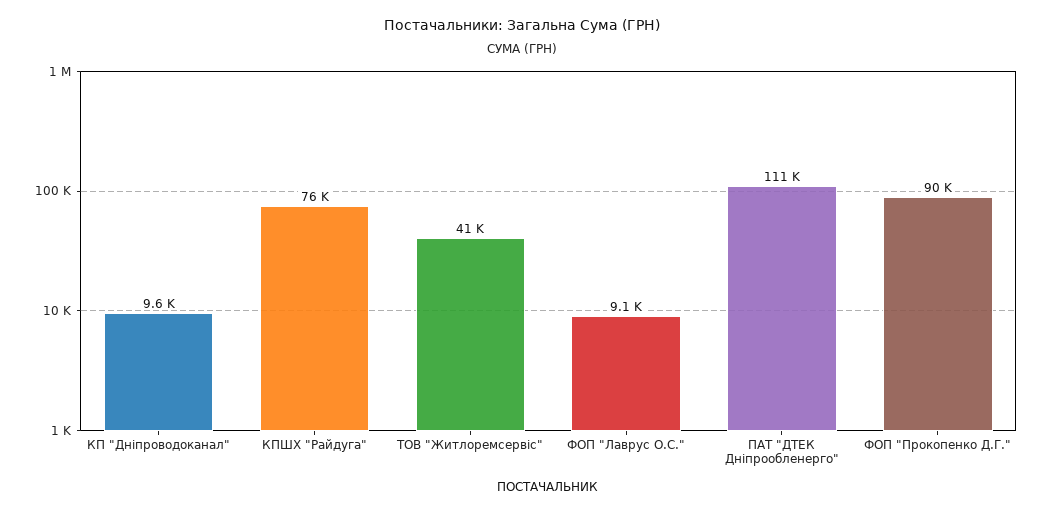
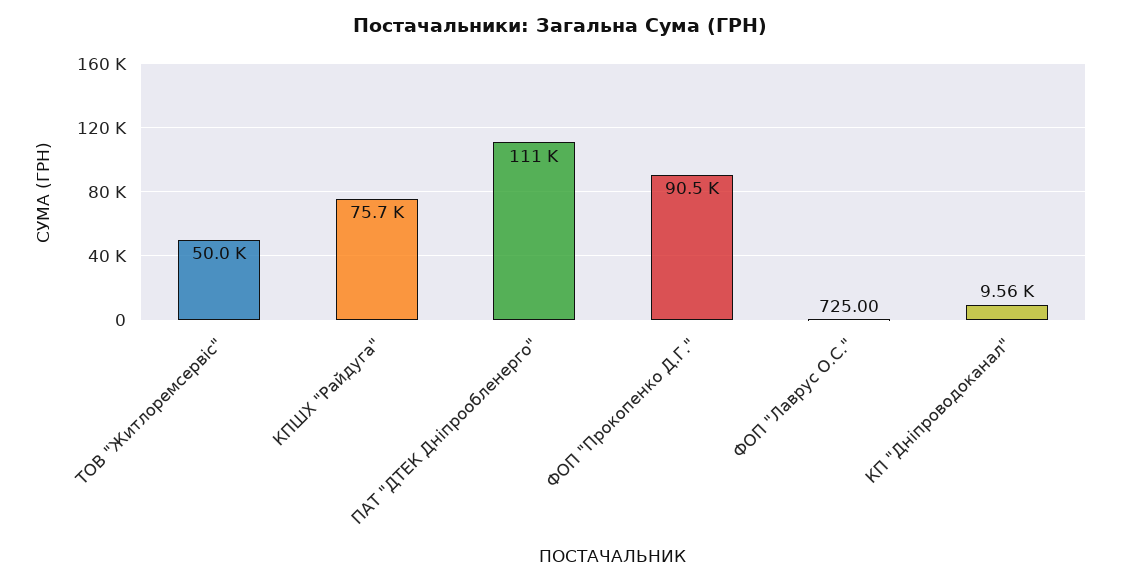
  {
    "КП \"Дніпроводоканал\"": 9560,
    "КПШХ \"Райдуга\"": 75700,
-   "ТОВ \"Житлоремсервіс\"": 41000,
+   "ТОВ \"Житлоремсервіс\"": 50000,
-   "ФОП \"Лаврус О.С.\"": 9100,
+   "ФОП \"Лаврус О.С.\"": 725,
    "ПАТ \"ДТЕК Дніпрообленерго\"": 111000,
    "ФОП \"Прокопенко Д.Г.\"": 90500
  }

